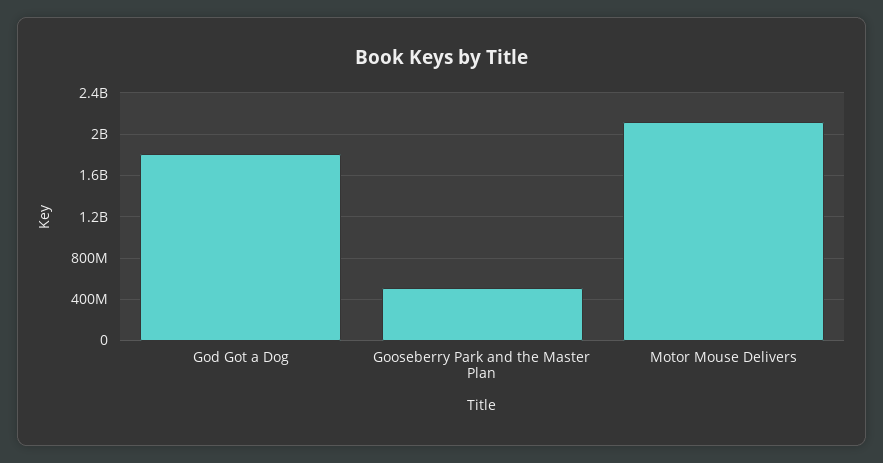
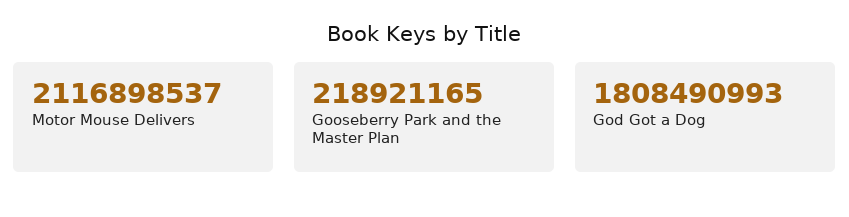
  {
    "God Got a Dog": 1808490993,
-   "Gooseberry Park and the Master Plan": 500000000,
+   "Gooseberry Park and the Master Plan": 218921165,
    "Motor Mouse Delivers": 2116898537
  }

